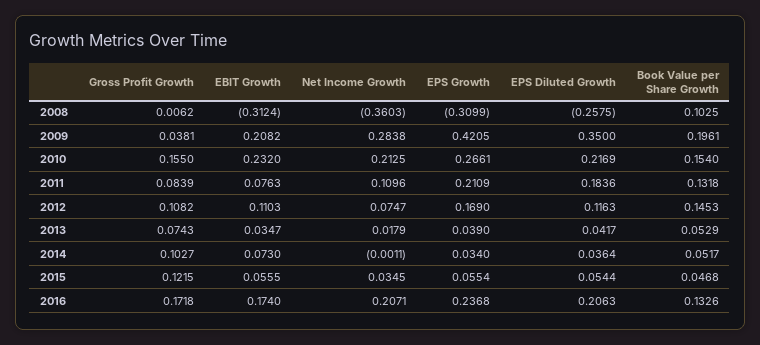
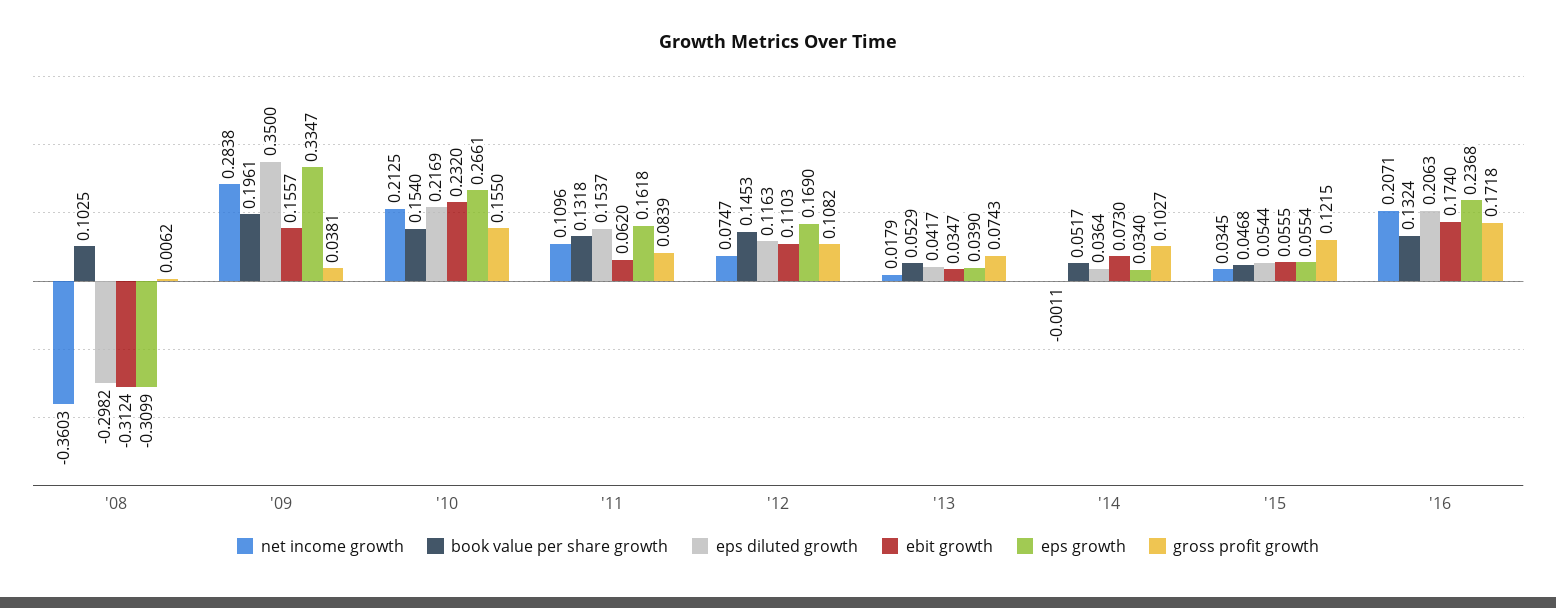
  {
    "Gross Profit Growth": {
      "2008": 0.0062,
      "2009": 0.0381,
      "2010": 0.155,
      "2011": 0.0839,
      "2012": 0.1082,
      "2013": 0.0743,
      "2014": 0.1027,
      "2015": 0.1215,
      "2016": 0.1718
    },
    "EBIT Growth": {
      "2008": -0.3124,
-     "2009": 0.2082,
+     "2009": 0.1557,
      "2010": 0.232,
-     "2011": 0.0763,
+     "2011": 0.062,
      "2012": 0.1103,
      "2013": 0.0347,
      "2014": 0.073,
      "2015": 0.0555,
      "2016": 0.174
    },
    "Net Income Growth": {
      "2008": -0.3603,
      "2009": 0.2838,
      "2010": 0.2125,
      "2011": 0.1096,
      "2012": 0.0747,
      "2013": 0.0179,
      "2014": -0.0011,
      "2015": 0.0345,
      "2016": 0.2071
    },
    "EPS Growth": {
      "2008": -0.3099,
-     "2009": 0.4205,
+     "2009": 0.3347,
      "2010": 0.2661,
-     "2011": 0.2109,
+     "2011": 0.1618,
      "2012": 0.169,
      "2013": 0.039,
      "2014": 0.034,
      "2015": 0.0554,
      "2016": 0.2368
    },
    "EPS Diluted Growth": {
-     "2008": -0.2575,
+     "2008": -0.2982,
      "2009": 0.35,
      "2010": 0.2169,
-     "2011": 0.1836,
+     "2011": 0.1537,
      "2012": 0.1163,
      "2013": 0.0417,
      "2014": 0.0364,
      "2015": 0.0544,
      "2016": 0.2063
    },
    "Book Value per Share Growth": {
      "2008": 0.1025,
      "2009": 0.1961,
      "2010": 0.154,
      "2011": 0.1318,
      "2012": 0.1453,
      "2013": 0.0529,
      "2014": 0.0517,
      "2015": 0.0468,
-     "2016": 0.1326
+     "2016": 0.1324
    }
  }

